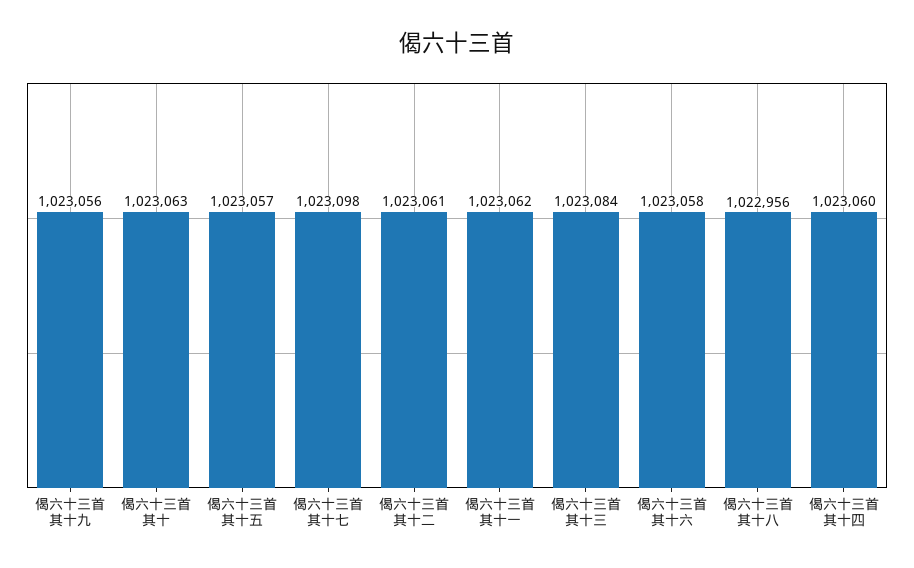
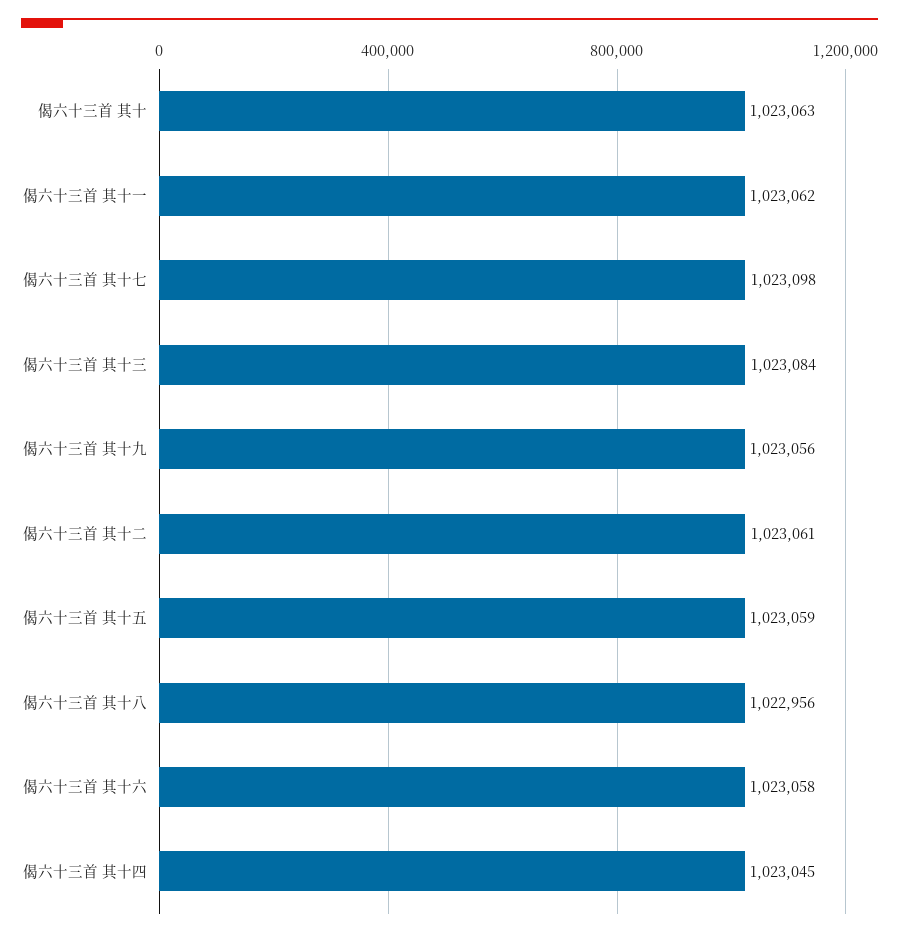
  {
    "偈六十三首 其十九": 1023056,
    "偈六十三首 其十": 1023063,
-   "偈六十三首 其十五": 1023057,
+   "偈六十三首 其十五": 1023059,
    "偈六十三首 其十七": 1023098,
    "偈六十三首 其十二": 1023061,
    "偈六十三首 其十一": 1023062,
    "偈六十三首 其十三": 1023084,
    "偈六十三首 其十六": 1023058,
    "偈六十三首 其十八": 1022956,
-   "偈六十三首 其十四": 1023060
+   "偈六十三首 其十四": 1023045
  }

